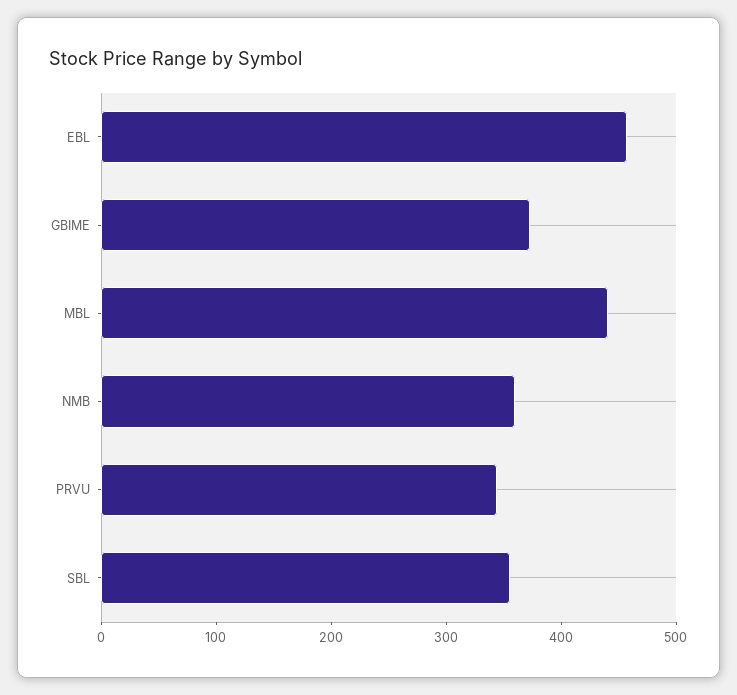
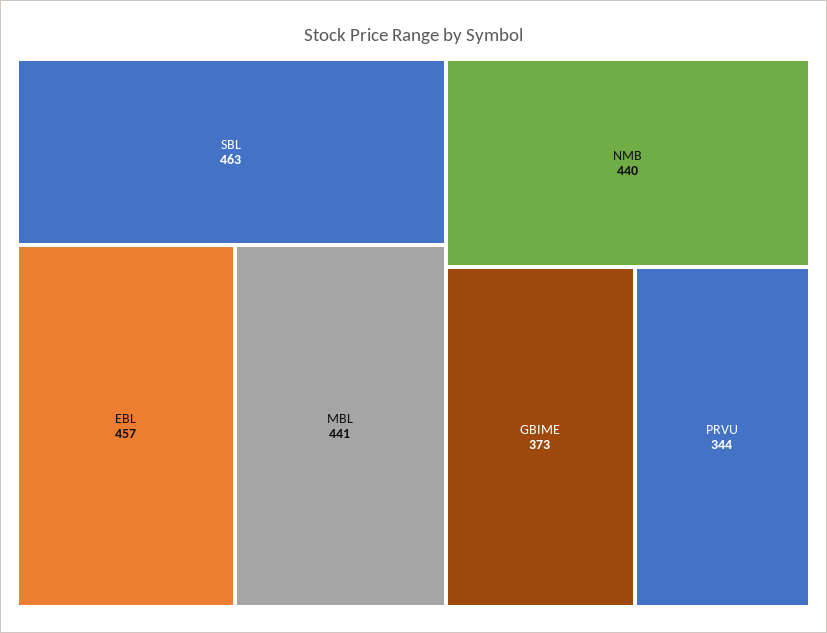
  {
    "EBL": 457,
    "GBIME": 373,
    "MBL": 441,
-   "NMB": 360,
+   "NMB": 440,
    "PRVU": 344,
-   "SBL": 360
+   "SBL": 463
  }

